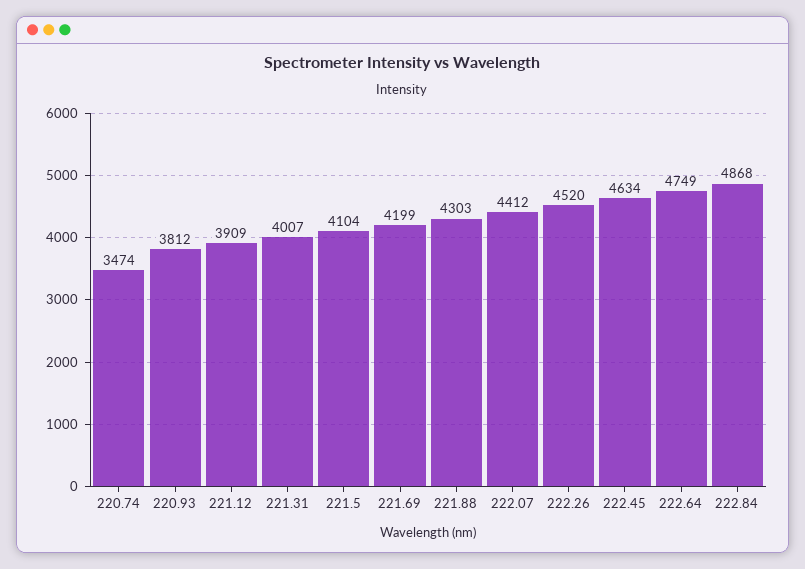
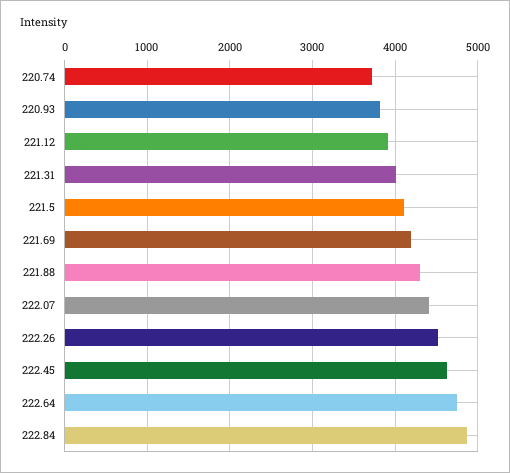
  {
-   "220.74": 3474,
+   "220.74": 3700,
    "220.93": 3812,
    "221.12": 3909,
    "221.31": 4007,
    "221.5": 4104,
    "221.69": 4199,
    "221.88": 4303,
    "222.07": 4412,
    "222.26": 4520,
    "222.45": 4634,
    "222.64": 4749,
    "222.84": 4868
  }

